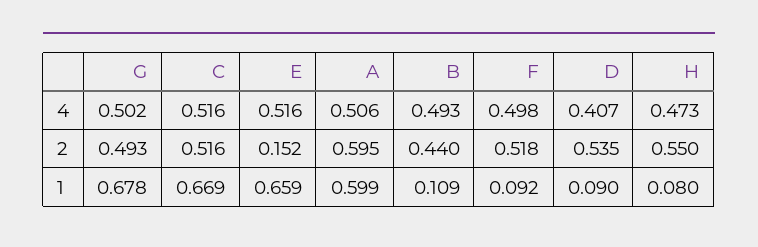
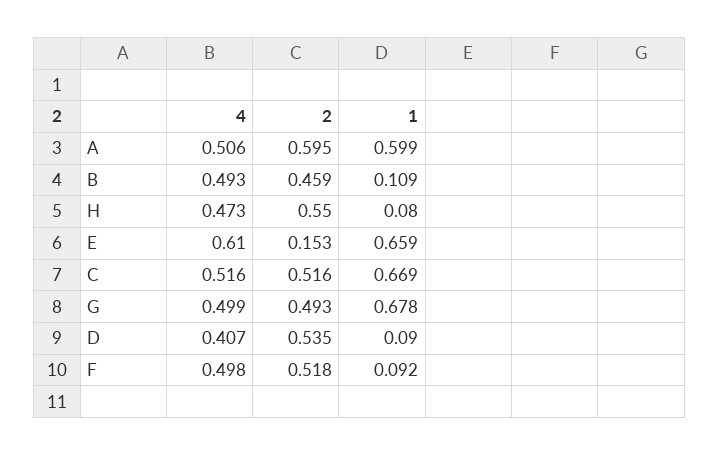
  {
    "G": {
-     "4": 0.502,
+     "4": 0.499,
      "2": 0.493,
      "1": 0.678
    },
    "C": {
      "4": 0.516,
      "2": 0.516,
      "1": 0.669
    },
    "E": {
-     "4": 0.516,
+     "4": 0.61,
-     "2": 0.152,
+     "2": 0.153,
      "1": 0.659
    },
    "A": {
      "4": 0.506,
      "2": 0.595,
      "1": 0.599
    },
    "B": {
      "4": 0.493,
-     "2": 0.44,
+     "2": 0.459,
      "1": 0.109
    },
    "F": {
      "4": 0.498,
      "2": 0.518,
      "1": 0.092
    },
    "D": {
      "4": 0.407,
      "2": 0.535,
      "1": 0.09
    },
    "H": {
      "4": 0.473,
      "2": 0.55,
      "1": 0.08
    }
  }

